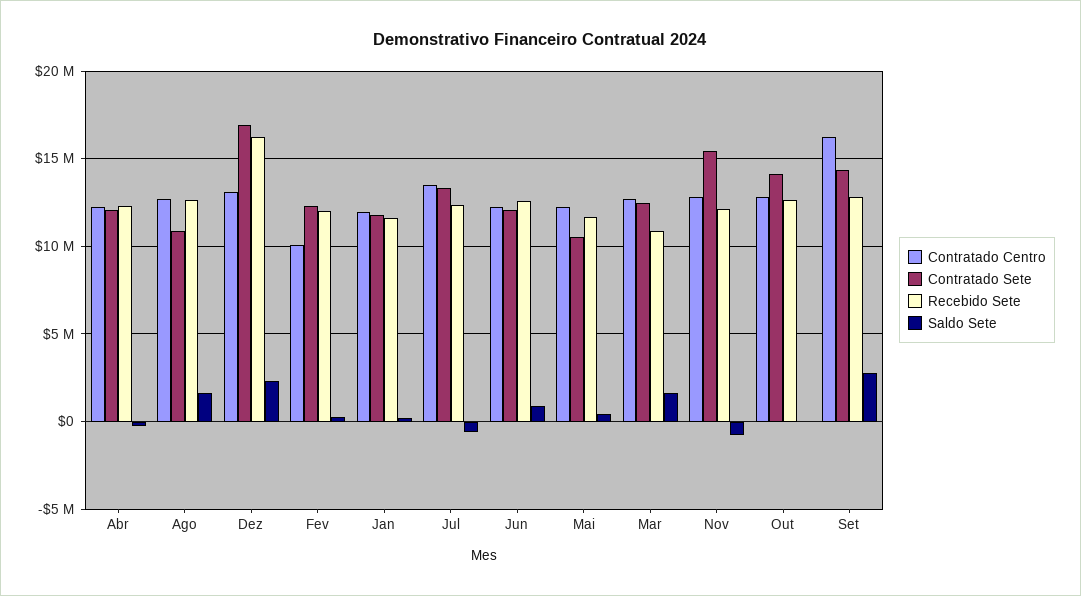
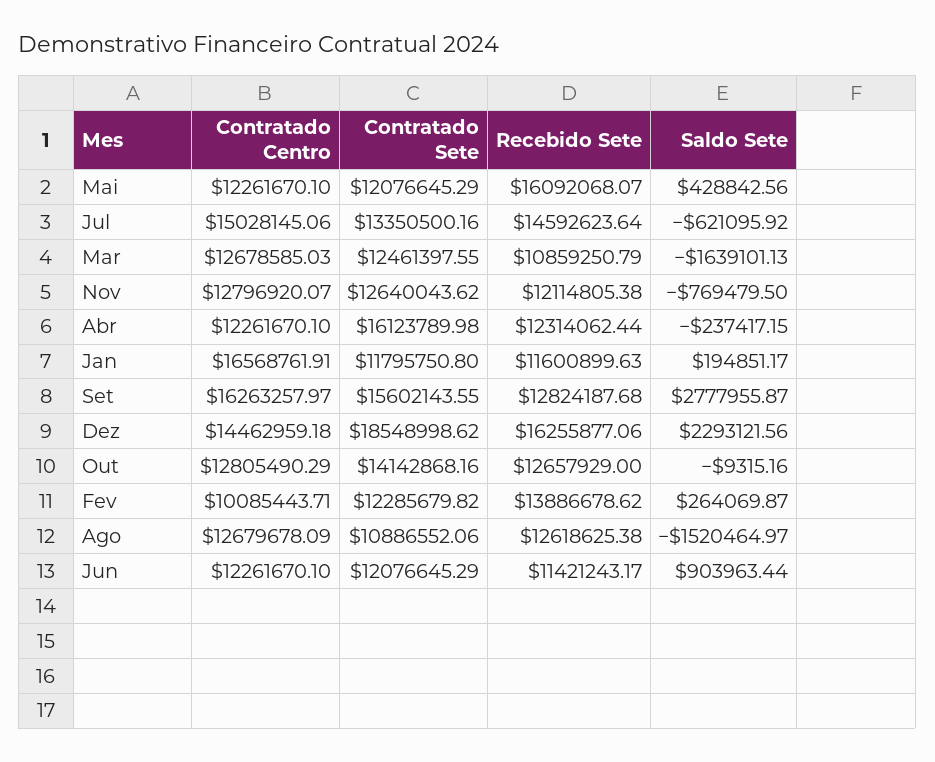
  {
    "Contratado Centro": {
      "Abr": 12261670.1,
      "Ago": 12679678.09,
-     "Dez": 13000000,
+     "Dez": 14462959.18,
      "Fev": 10085443.71,
-     "Jan": 12000000,
+     "Jan": 16568761.91,
-     "Jul": 13500000,
+     "Jul": 15028145.06,
      "Jun": 12261670.1,
      "Mai": 12261670.1,
      "Mar": 12678585.03,
      "Nov": 12796920.07,
      "Out": 12805490.29,
      "Set": 16263257.97
    },
    "Contratado Sete": {
-     "Abr": 12000000,
+     "Abr": 16123789.98,
      "Ago": 10886552.06,
-     "Dez": 17000000,
+     "Dez": 18548998.62,
      "Fev": 12285679.82,
      "Jan": 11795750.8,
      "Jul": 13350500.16,
      "Jun": 12076645.29,
-     "Mai": 10500000,
+     "Mai": 12076645.29,
      "Mar": 12461397.55,
-     "Nov": 15500000,
+     "Nov": 12640043.62,
      "Out": 14142868.16,
-     "Set": 14500000
+     "Set": 15602143.55
    },
    "Recebido Sete": {
      "Abr": 12314062.44,
      "Ago": 12618625.38,
      "Dez": 16255877.06,
-     "Fev": 12000000,
+     "Fev": 13886678.62,
      "Jan": 11600899.63,
-     "Jul": 12500000,
+     "Jul": 14592623.64,
-     "Jun": 12500000,
+     "Jun": 11421243.17,
-     "Mai": 11500000,
+     "Mai": 16092068.07,
      "Mar": 10859250.79,
      "Nov": 12114805.38,
      "Out": 12657929,
      "Set": 12824187.68
    },
    "Saldo Sete": {
      "Abr": -237417.15,
-     "Ago": 1500000,
+     "Ago": -1520464.97,
      "Dez": 2293121.56,
      "Fev": 264069.87,
      "Jan": 194851.17,
      "Jul": -621095.92,
      "Jun": 903963.44,
      "Mai": 428842.56,
-     "Mar": 1500000,
+     "Mar": -1639101.13,
      "Nov": -769479.5,
      "Out": -9315.16,
      "Set": 2777955.87
    }
  }

